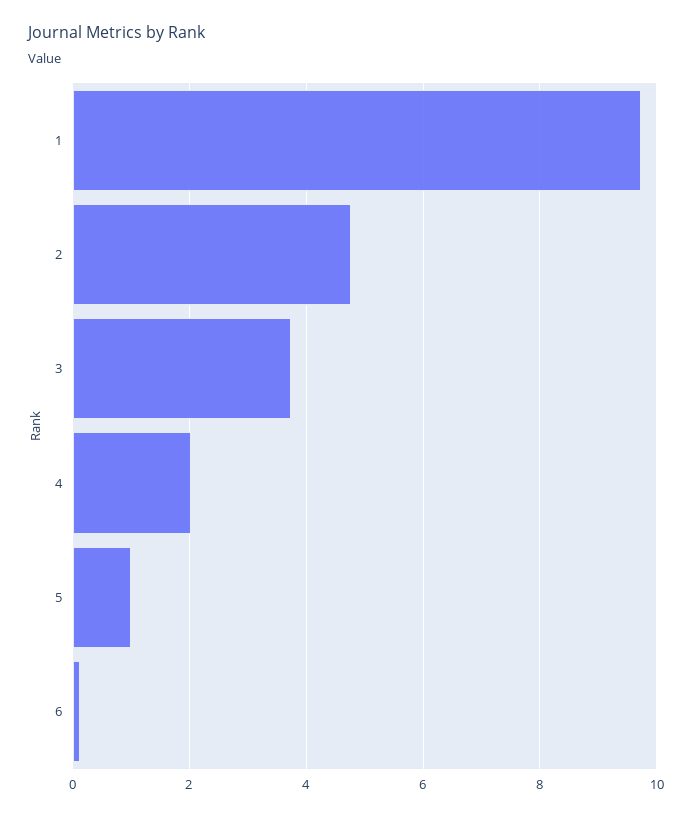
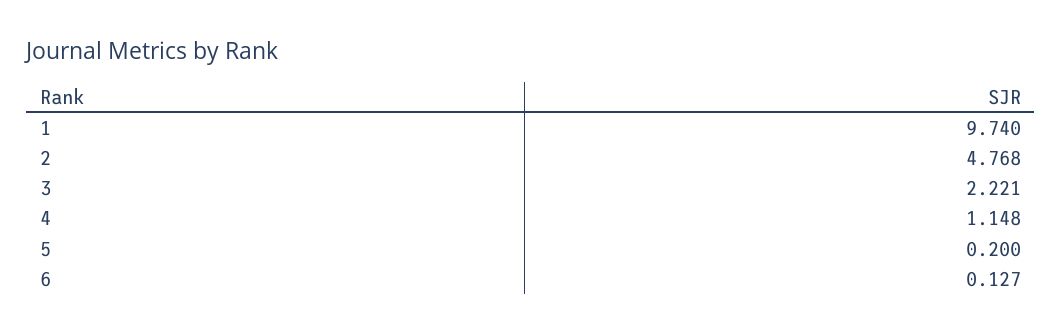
  {
    "1": 9.74,
    "2": 4.768,
-   "3": 3.8,
+   "3": 2.221,
-   "4": 2,
+   "4": 1.148,
-   "5": 1,
+   "5": 0.2,
    "6": 0.127
  }

